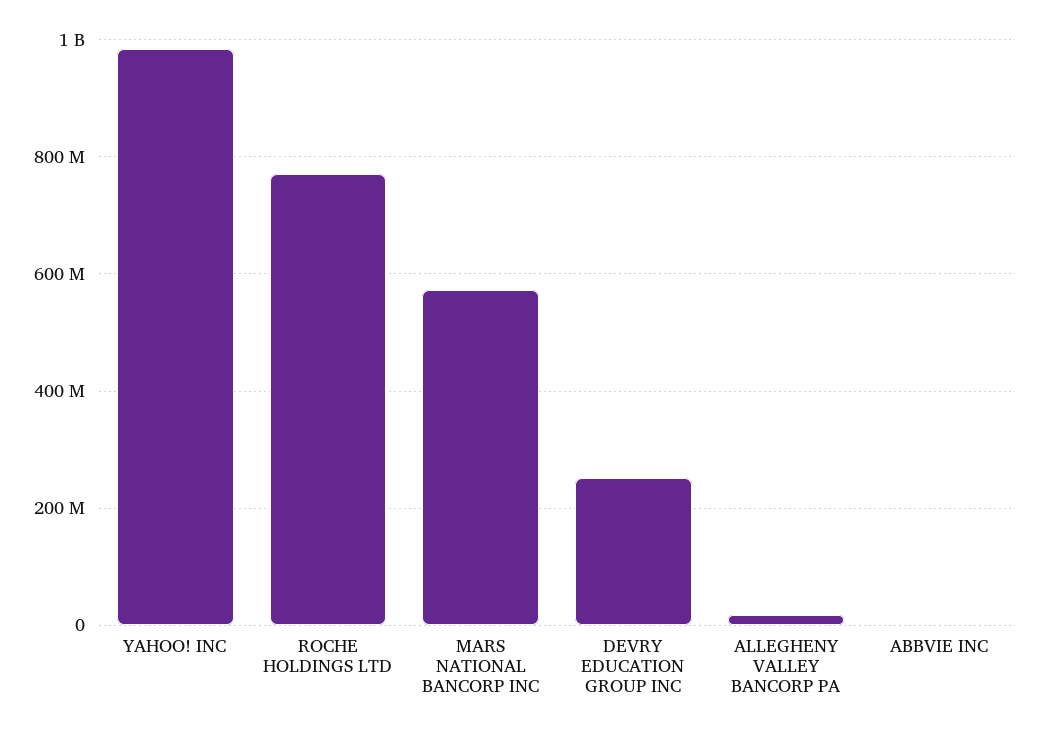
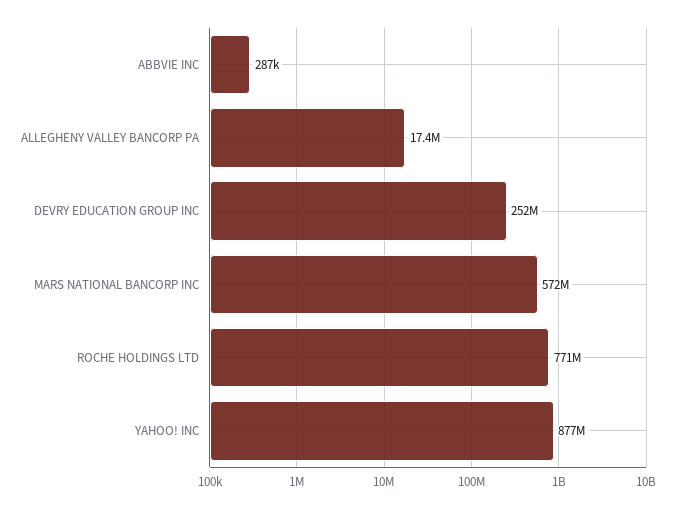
  {
-   "YAHOO! INC": 980000000,
+   "YAHOO! INC": 877000000,
    "ROCHE HOLDINGS LTD": 771000000,
    "MARS NATIONAL BANCORP INC": 572000000,
    "DEVRY EDUCATION GROUP INC": 252000000,
    "ALLEGHENY VALLEY BANCORP PA": 17400000,
    "ABBVIE INC": 287000
  }

